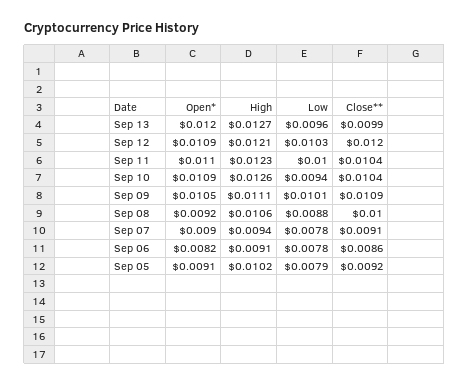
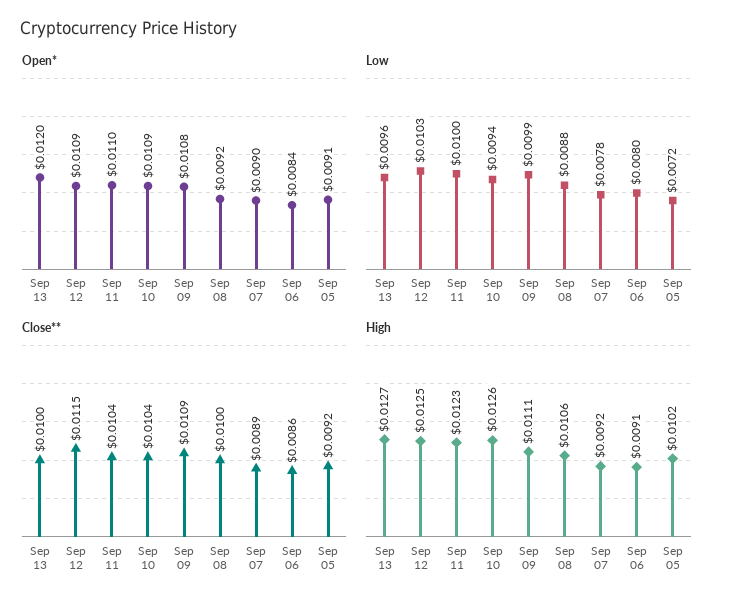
  {
    "Open*": {
      "Sep 13": 0.012,
      "Sep 12": 0.0109,
      "Sep 11": 0.011,
      "Sep 10": 0.0109,
-     "Sep 09": 0.0105,
+     "Sep 09": 0.0108,
      "Sep 08": 0.0092,
      "Sep 07": 0.009,
-     "Sep 06": 0.0082,
+     "Sep 06": 0.0084,
      "Sep 05": 0.0091
    },
    "High": {
      "Sep 13": 0.0127,
-     "Sep 12": 0.0121,
+     "Sep 12": 0.0125,
      "Sep 11": 0.0123,
      "Sep 10": 0.0126,
      "Sep 09": 0.0111,
      "Sep 08": 0.0106,
-     "Sep 07": 0.0094,
+     "Sep 07": 0.0092,
      "Sep 06": 0.0091,
      "Sep 05": 0.0102
    },
    "Low": {
      "Sep 13": 0.0096,
      "Sep 12": 0.0103,
      "Sep 11": 0.01,
      "Sep 10": 0.0094,
-     "Sep 09": 0.0101,
+     "Sep 09": 0.0099,
      "Sep 08": 0.0088,
      "Sep 07": 0.0078,
-     "Sep 06": 0.0078,
+     "Sep 06": 0.008,
-     "Sep 05": 0.0079
+     "Sep 05": 0.0072
    },
    "Close**": {
-     "Sep 13": 0.0099,
+     "Sep 13": 0.01,
-     "Sep 12": 0.012,
+     "Sep 12": 0.0115,
      "Sep 11": 0.0104,
      "Sep 10": 0.0104,
      "Sep 09": 0.0109,
      "Sep 08": 0.01,
-     "Sep 07": 0.0091,
+     "Sep 07": 0.0089,
      "Sep 06": 0.0086,
      "Sep 05": 0.0092
    }
  }

